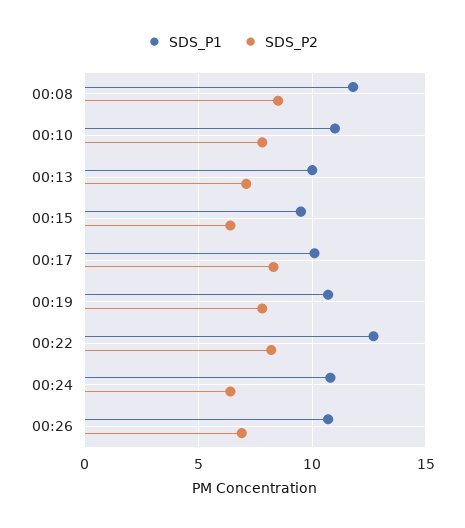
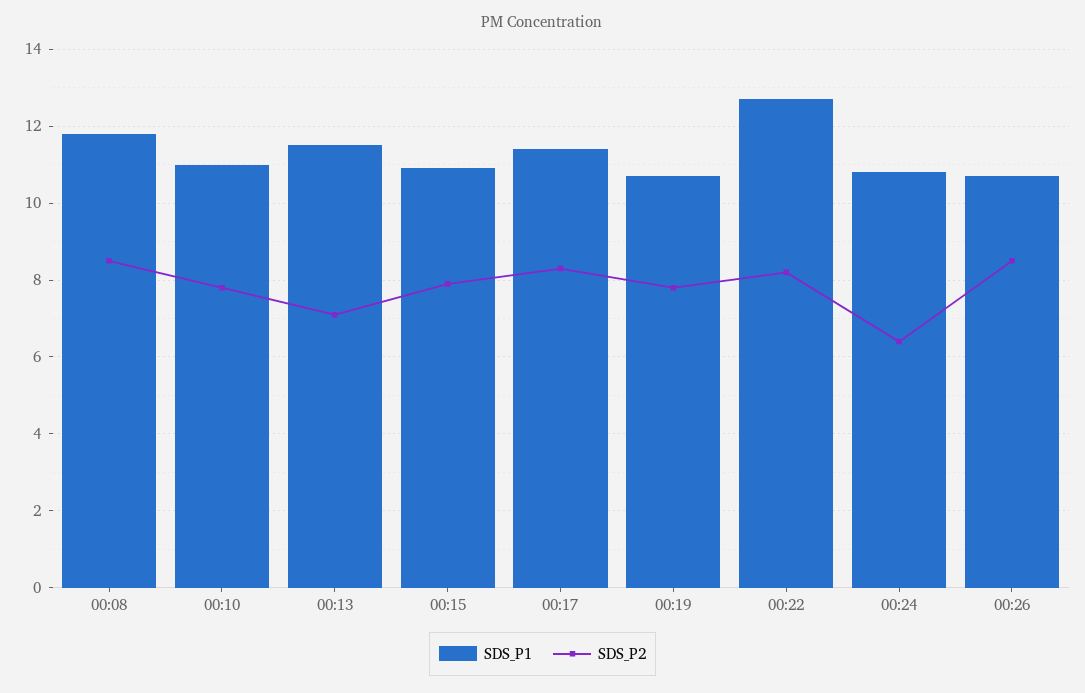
  {
    "SDS_P1": {
      "00:08": 12,
      "00:10": 11,
-     "00:13": 10,
+     "00:13": 11.5,
-     "00:15": 9.5,
+     "00:15": 11,
-     "00:17": 10,
+     "00:17": 11.5,
      "00:19": 10.5,
      "00:22": 12.5,
      "00:24": 11,
      "00:26": 10.5
    },
    "SDS_P2": {
      "00:08": 8.5,
      "00:10": 8,
      "00:13": 7,
-     "00:15": 6.5,
+     "00:15": 8,
      "00:17": 8.5,
      "00:19": 8,
      "00:22": 8,
      "00:24": 6.5,
-     "00:26": 7
+     "00:26": 8.5
    }
  }

